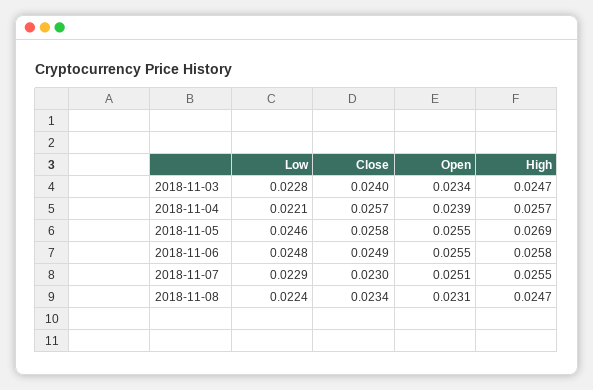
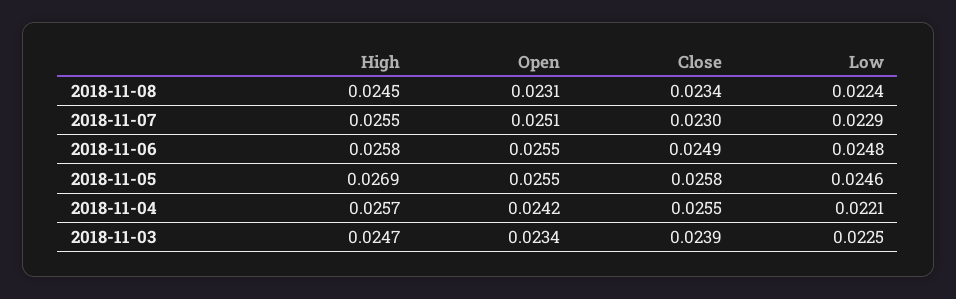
  {
    "Low": {
-     "2018-11-03": 0.0228,
+     "2018-11-03": 0.0225,
      "2018-11-04": 0.0221,
      "2018-11-05": 0.0246,
      "2018-11-06": 0.0248,
      "2018-11-07": 0.0229,
      "2018-11-08": 0.0224
    },
    "Close": {
-     "2018-11-03": 0.024,
+     "2018-11-03": 0.0239,
-     "2018-11-04": 0.0257,
+     "2018-11-04": 0.0255,
      "2018-11-05": 0.0258,
      "2018-11-06": 0.0249,
      "2018-11-07": 0.023,
      "2018-11-08": 0.0234
    },
    "Open": {
      "2018-11-03": 0.0234,
-     "2018-11-04": 0.0239,
+     "2018-11-04": 0.0242,
      "2018-11-05": 0.0255,
      "2018-11-06": 0.0255,
      "2018-11-07": 0.0251,
      "2018-11-08": 0.0231
    },
    "High": {
      "2018-11-03": 0.0247,
      "2018-11-04": 0.0257,
      "2018-11-05": 0.0269,
      "2018-11-06": 0.0258,
      "2018-11-07": 0.0255,
-     "2018-11-08": 0.0247
+     "2018-11-08": 0.0245
    }
  }

